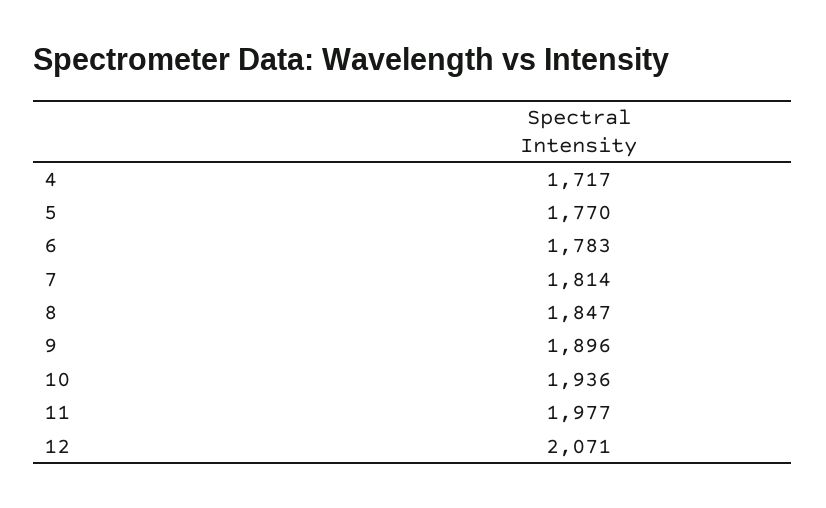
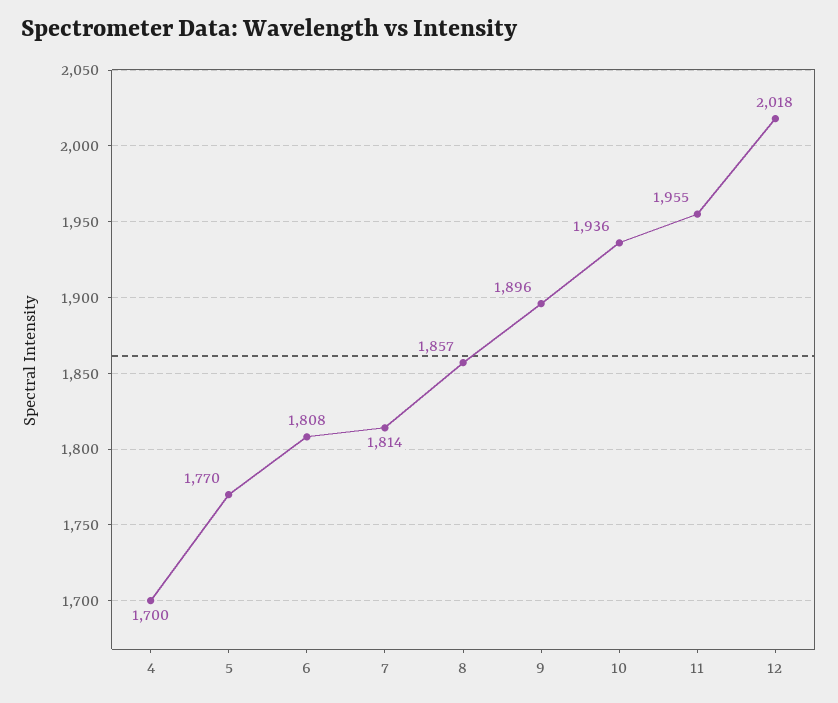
  {
-   "4": 1717,
+   "4": 1700,
    "5": 1770,
-   "6": 1783,
+   "6": 1808,
    "7": 1814,
-   "8": 1847,
+   "8": 1857,
    "9": 1896,
    "10": 1936,
-   "11": 1977,
+   "11": 1955,
-   "12": 2071
+   "12": 2018
  }

